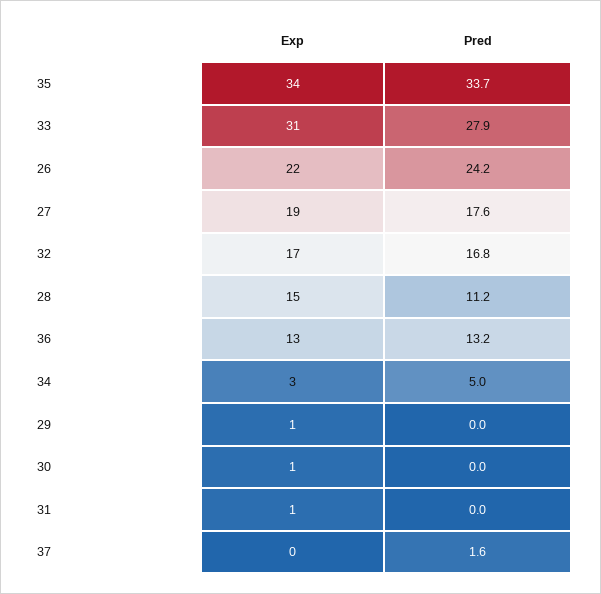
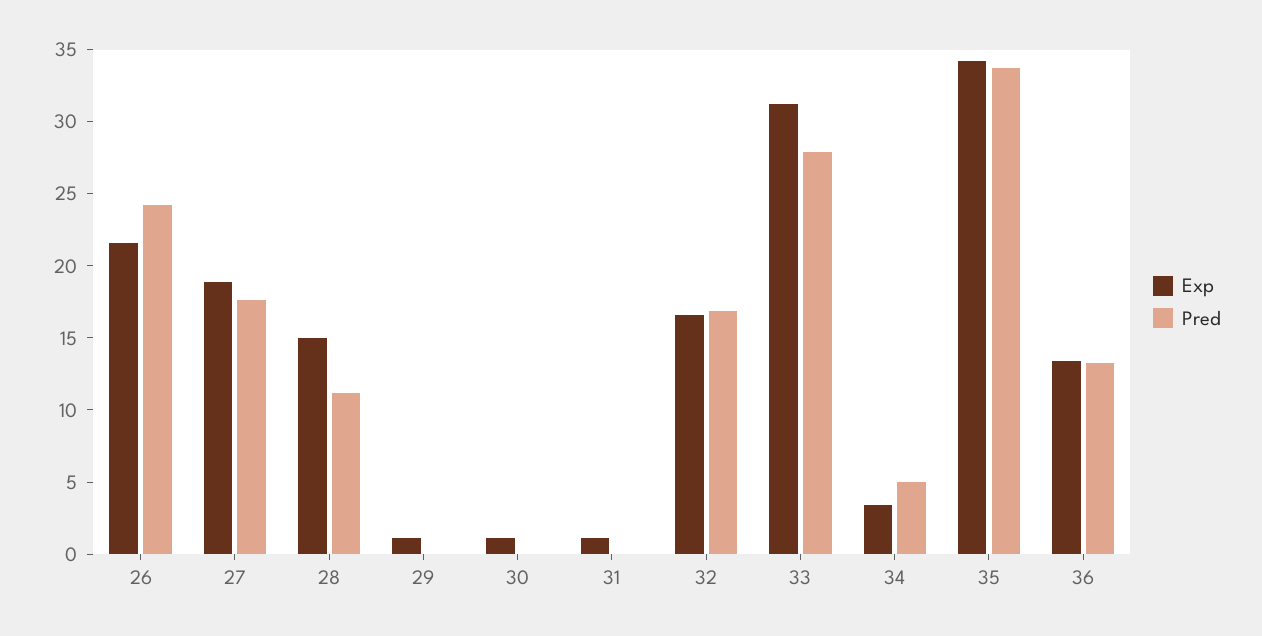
  {
    "Exp": {
      "35": 34,
      "33": 31,
      "26": 22,
      "27": 19,
      "32": 17,
      "28": 15,
      "36": 13,
      "34": 3,
      "29": 1,
      "30": 1,
-     "31": 1,
+     "31": 1
-     "37": 0
    },
    "Pred": {
      "35": 33.7,
      "33": 27.9,
      "26": 24.2,
      "27": 17.6,
      "32": 16.8,
      "28": 11.2,
      "36": 13.2,
      "34": 5,
      "29": 0,
      "30": 0,
-     "31": 0,
+     "31": 0
-     "37": 1.6
    }
  }

